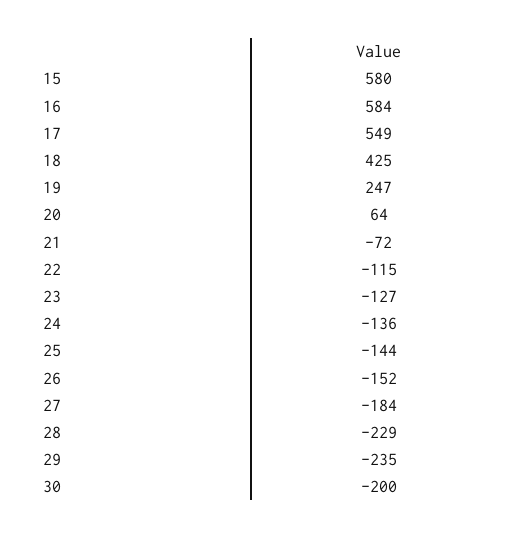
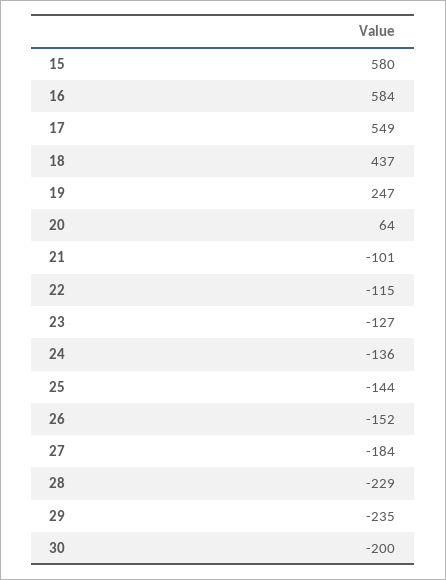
  {
    "15": 580,
    "16": 584,
    "17": 549,
-   "18": 425,
+   "18": 437,
    "19": 247,
    "20": 64,
-   "21": -72,
+   "21": -101,
    "22": -115,
    "23": -127,
    "24": -136,
    "25": -144,
    "26": -152,
    "27": -184,
    "28": -229,
    "29": -235,
    "30": -200
  }

